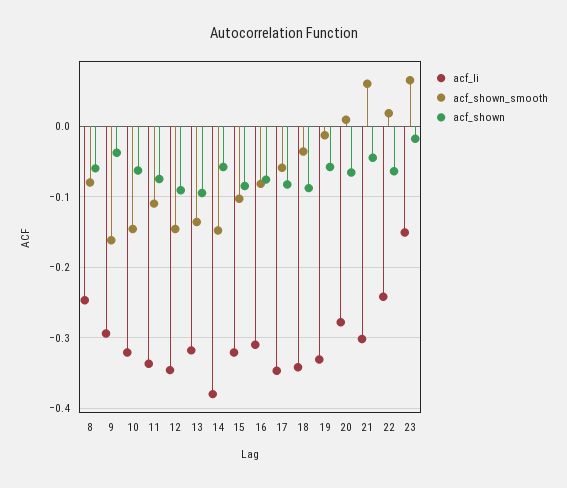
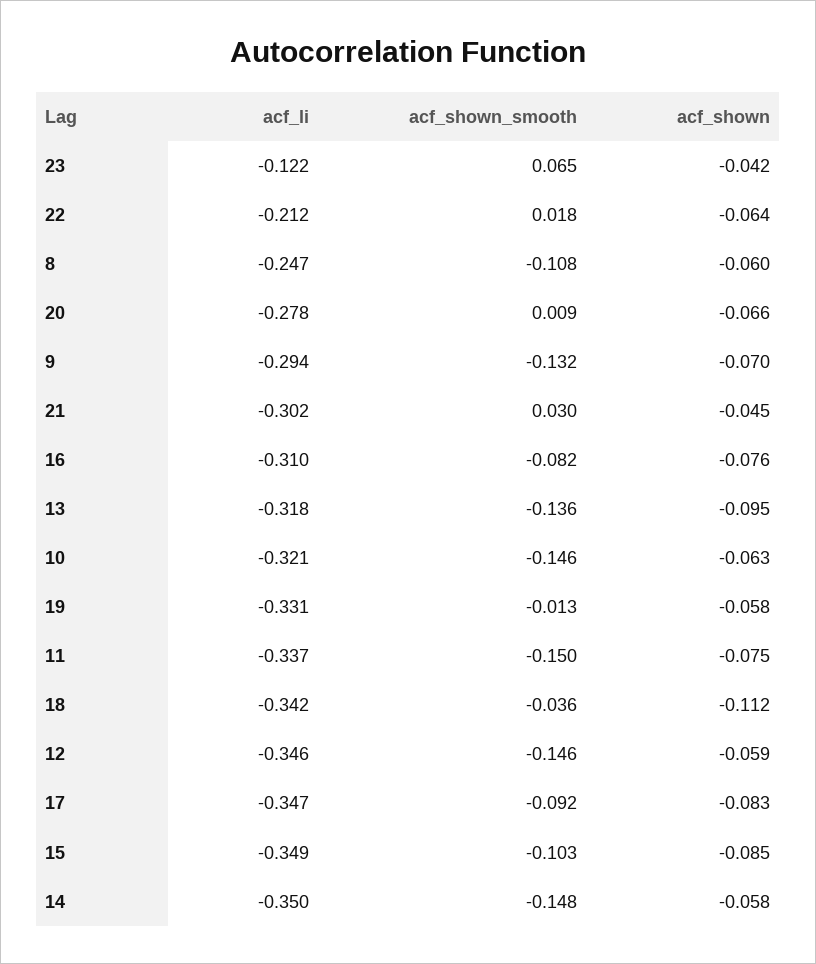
  {
    "acf_li": {
      "8": -0.247,
      "9": -0.294,
      "10": -0.321,
      "11": -0.337,
      "12": -0.346,
      "13": -0.318,
-     "14": -0.38,
+     "14": -0.35,
-     "15": -0.32,
+     "15": -0.349,
      "16": -0.31,
      "17": -0.347,
      "18": -0.342,
      "19": -0.331,
      "20": -0.278,
      "21": -0.302,
-     "22": -0.24,
+     "22": -0.212,
-     "23": -0.15
+     "23": -0.122
    },
    "acf_shown_smooth": {
-     "8": -0.08,
+     "8": -0.108,
-     "9": -0.16,
+     "9": -0.132,
      "10": -0.146,
-     "11": -0.11,
+     "11": -0.15,
      "12": -0.146,
      "13": -0.136,
      "14": -0.148,
      "15": -0.103,
      "16": -0.082,
-     "17": -0.06,
+     "17": -0.092,
      "18": -0.036,
      "19": -0.013,
      "20": 0.009,
-     "21": 0.06,
+     "21": 0.03,
      "22": 0.018,
      "23": 0.065
    },
    "acf_shown": {
      "8": -0.06,
-     "9": -0.04,
+     "9": -0.07,
      "10": -0.063,
      "11": -0.075,
-     "12": -0.09,
+     "12": -0.059,
      "13": -0.095,
      "14": -0.058,
      "15": -0.085,
      "16": -0.076,
      "17": -0.083,
-     "18": -0.09,
+     "18": -0.112,
      "19": -0.058,
      "20": -0.066,
      "21": -0.045,
      "22": -0.064,
-     "23": -0.02
+     "23": -0.042
    }
  }

